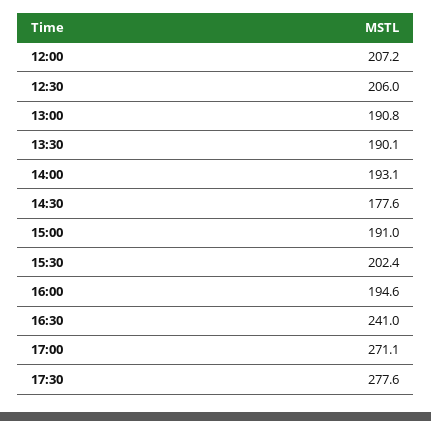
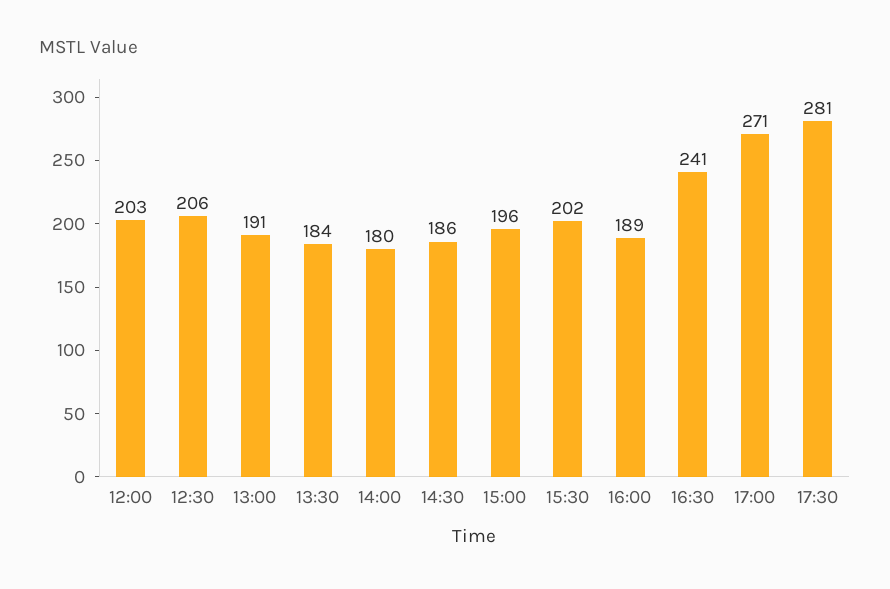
  {
-   "12:00": 207.2,
+   "12:00": 203,
    "12:30": 206,
    "13:00": 190.8,
-   "13:30": 190.1,
+   "13:30": 184,
-   "14:00": 193.1,
+   "14:00": 180,
-   "14:30": 177.6,
+   "14:30": 186,
-   "15:00": 191,
+   "15:00": 196,
    "15:30": 202.4,
-   "16:00": 194.6,
+   "16:00": 189,
    "16:30": 241,
    "17:00": 271.1,
-   "17:30": 277.6
+   "17:30": 281
  }

